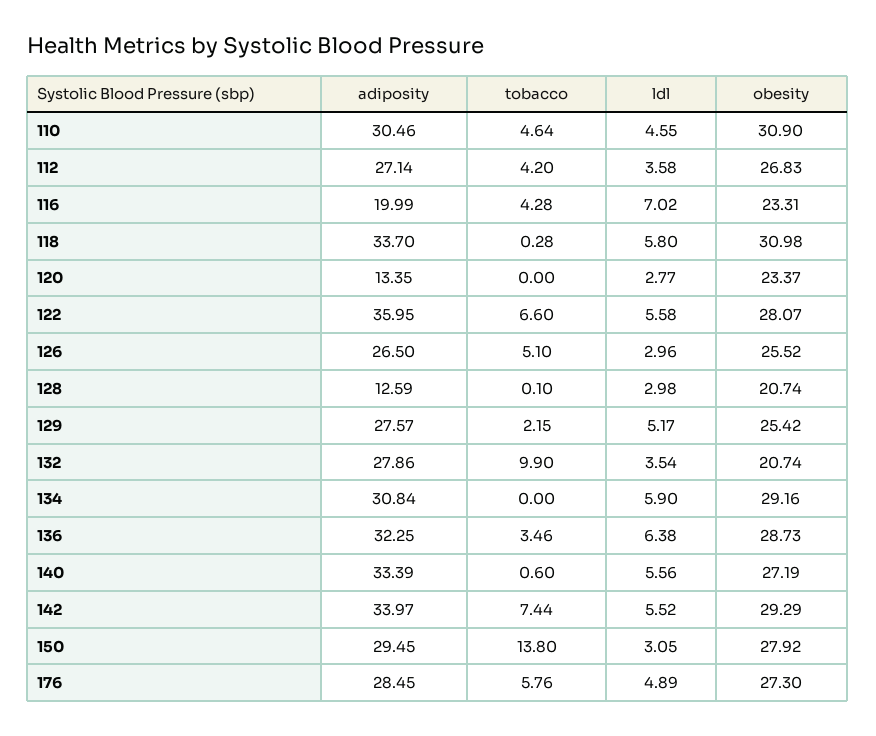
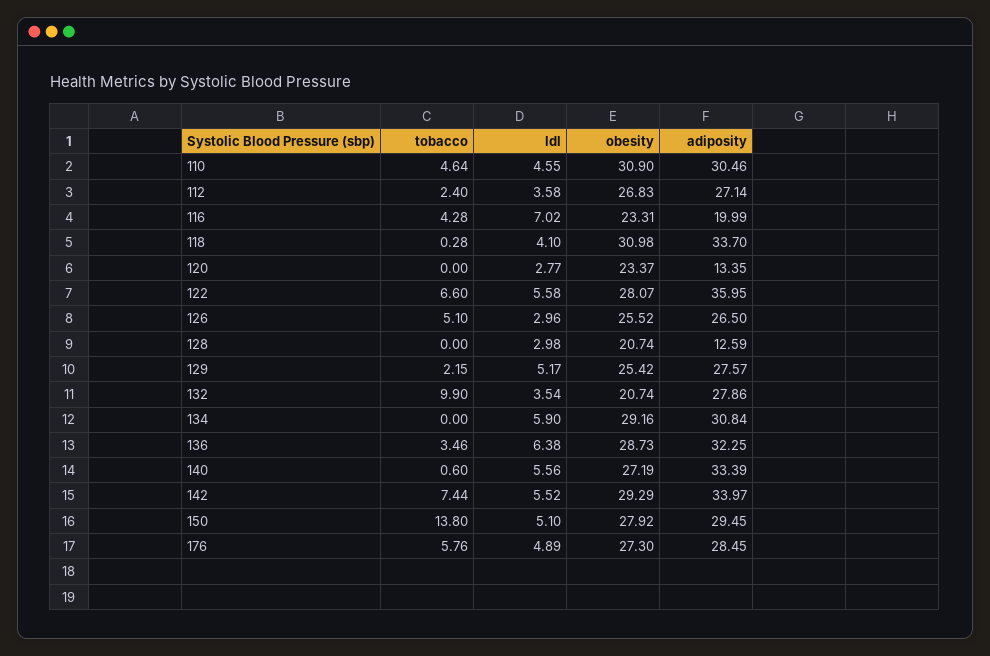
  {
    "adiposity": {
      "110": 30.46,
      "112": 27.14,
      "116": 19.99,
      "118": 33.7,
      "120": 13.35,
      "122": 35.95,
      "126": 26.5,
      "128": 12.59,
      "129": 27.57,
      "132": 27.86,
      "134": 30.84,
      "136": 32.25,
      "140": 33.39,
      "142": 33.97,
      "150": 29.45,
      "176": 28.45
    },
    "tobacco": {
      "110": 4.64,
-     "112": 4.2,
+     "112": 2.4,
      "116": 4.28,
      "118": 0.28,
      "120": 0,
      "122": 6.6,
      "126": 5.1,
-     "128": 0.1,
+     "128": 0,
      "129": 2.15,
      "132": 9.9,
      "134": 0,
      "136": 3.46,
      "140": 0.6,
      "142": 7.44,
      "150": 13.8,
      "176": 5.76
    },
    "ldl": {
      "110": 4.55,
      "112": 3.58,
      "116": 7.02,
-     "118": 5.8,
+     "118": 4.1,
      "120": 2.77,
      "122": 5.58,
      "126": 2.96,
      "128": 2.98,
      "129": 5.17,
      "132": 3.54,
      "134": 5.9,
      "136": 6.38,
      "140": 5.56,
      "142": 5.52,
-     "150": 3.05,
+     "150": 5.1,
      "176": 4.89
    },
    "obesity": {
      "110": 30.9,
      "112": 26.83,
      "116": 23.31,
      "118": 30.98,
      "120": 23.37,
      "122": 28.07,
      "126": 25.52,
      "128": 20.74,
      "129": 25.42,
      "132": 20.74,
      "134": 29.16,
      "136": 28.73,
      "140": 27.19,
      "142": 29.29,
      "150": 27.92,
      "176": 27.3
    }
  }

